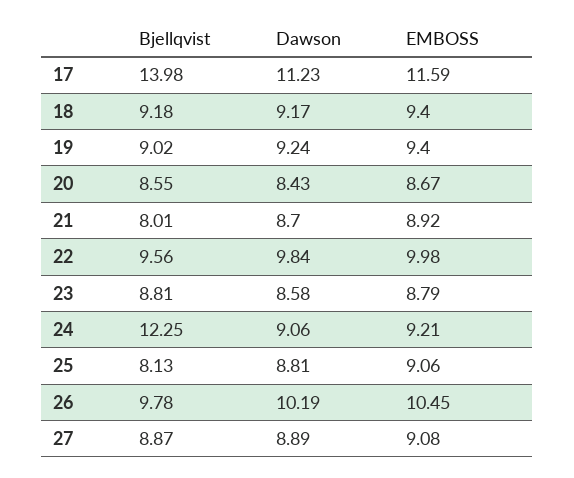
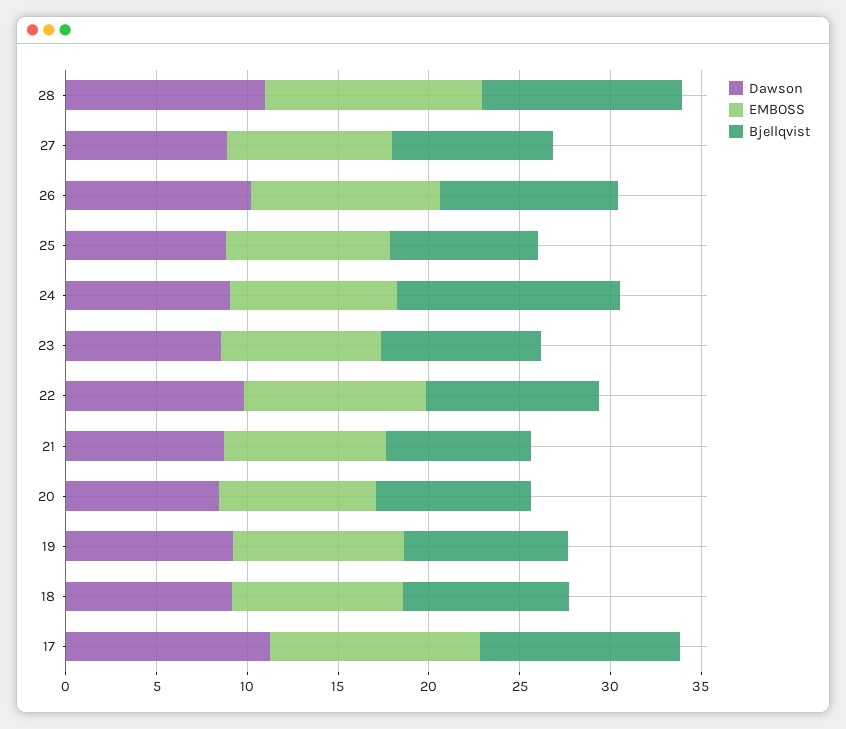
  {
    "Bjellqvist": {
-     "17": 13.98,
+     "17": 11,
      "18": 9.18,
      "19": 9.02,
      "20": 8.55,
      "21": 8.01,
      "22": 9.56,
      "23": 8.81,
      "24": 12.25,
      "25": 8.13,
      "26": 9.78,
-     "27": 8.87
+     "27": 8.87,
+     "28": 11
    },
    "Dawson": {
      "17": 11.23,
      "18": 9.17,
      "19": 9.24,
      "20": 8.43,
      "21": 8.7,
      "22": 9.84,
      "23": 8.58,
      "24": 9.06,
      "25": 8.81,
      "26": 10.19,
-     "27": 8.89
+     "27": 8.89,
+     "28": 11
    },
    "EMBOSS": {
      "17": 11.59,
      "18": 9.4,
      "19": 9.4,
      "20": 8.67,
      "21": 8.92,
      "22": 9.98,
      "23": 8.79,
      "24": 9.21,
      "25": 9.06,
      "26": 10.45,
-     "27": 9.08
+     "27": 9.08,
+     "28": 12
    }
  }

